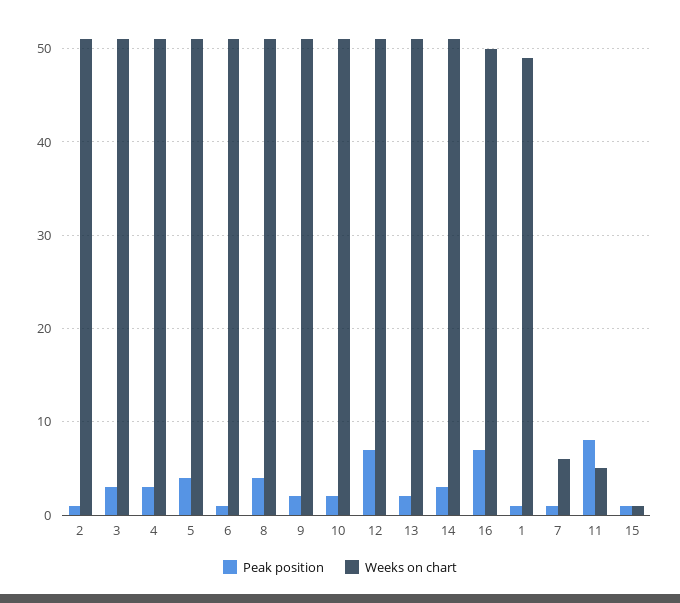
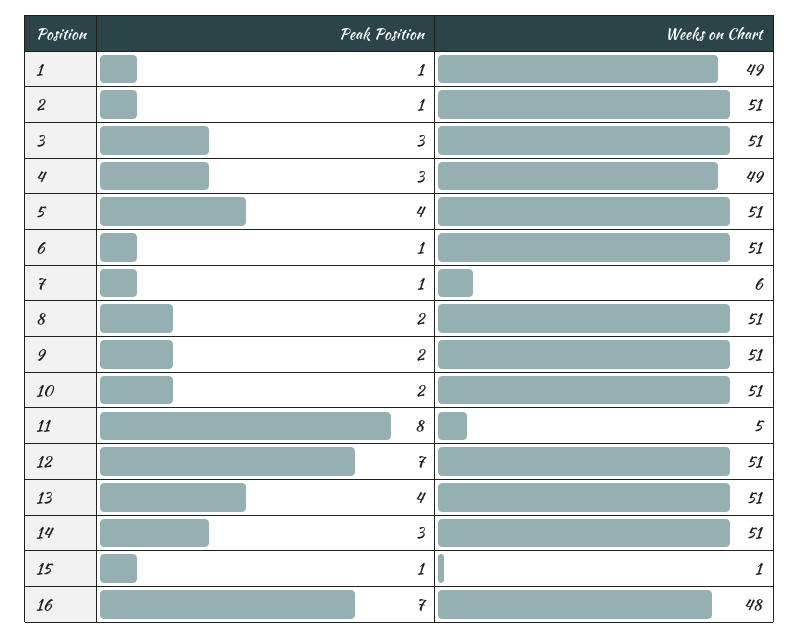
  {
    "Peak position": {
      "2": 1,
      "3": 3,
      "4": 3,
      "5": 4,
      "6": 1,
-     "8": 4,
+     "8": 2,
      "9": 2,
      "10": 2,
      "12": 7,
-     "13": 2,
+     "13": 4,
      "14": 3,
      "16": 7,
      "1": 1,
      "7": 1,
      "11": 8,
      "15": 1
    },
    "Weeks on chart": {
      "2": 51,
      "3": 51,
-     "4": 51,
+     "4": 49,
      "5": 51,
      "6": 51,
      "8": 51,
      "9": 51,
      "10": 51,
      "12": 51,
      "13": 51,
      "14": 51,
-     "16": 50,
+     "16": 48,
      "1": 49,
      "7": 6,
      "11": 5,
      "15": 1
    }
  }

